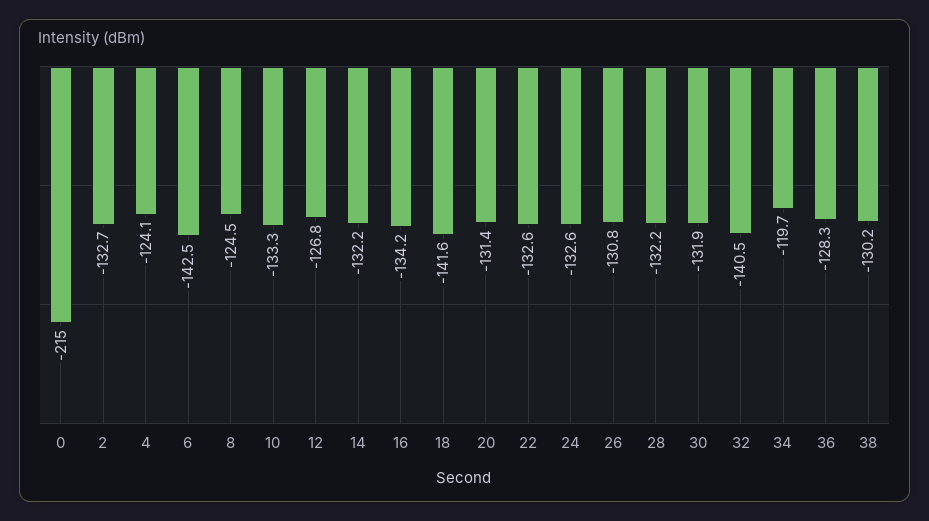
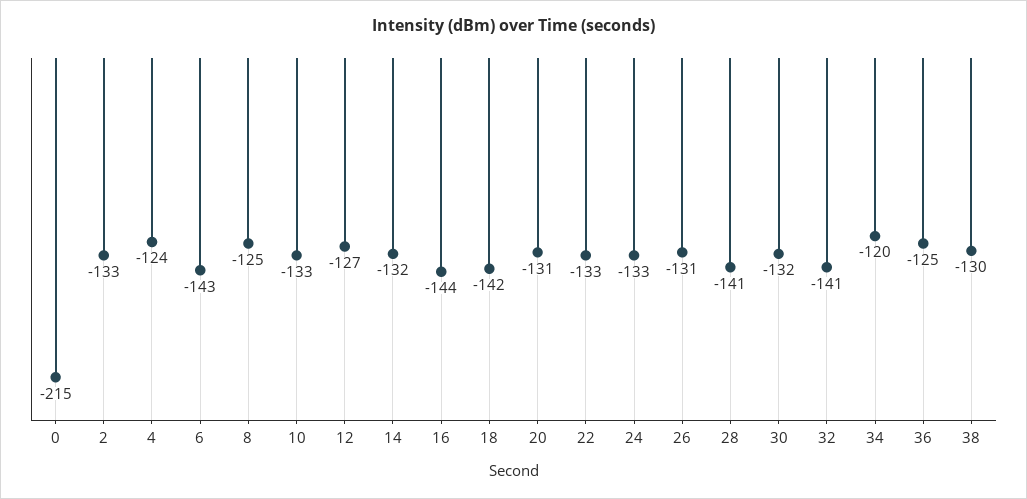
  {
    "0": -215,
    "2": -132.7,
    "4": -124.1,
    "6": -142.5,
    "8": -124.5,
    "10": -133.3,
    "12": -126.8,
    "14": -132.2,
-   "16": -134.2,
+   "16": -144,
    "18": -141.6,
    "20": -131.4,
    "22": -132.6,
    "24": -132.6,
    "26": -130.8,
-   "28": -132.2,
+   "28": -141,
    "30": -131.9,
    "32": -140.5,
    "34": -119.7,
-   "36": -128.3,
+   "36": -125,
    "38": -130.2
  }

